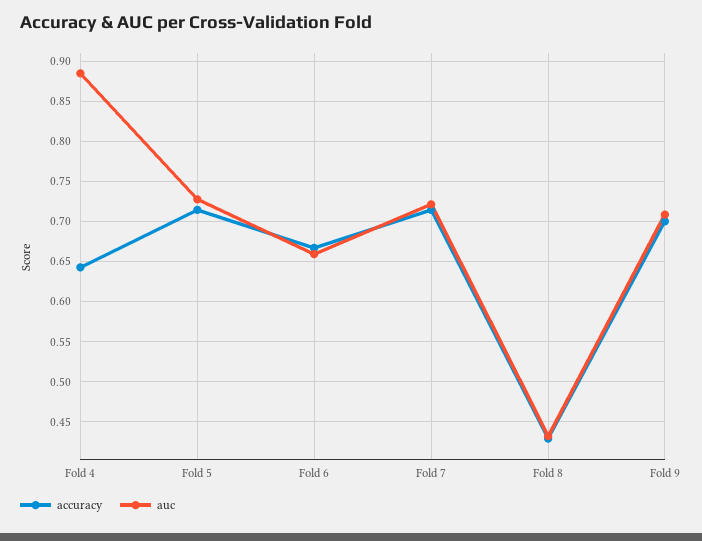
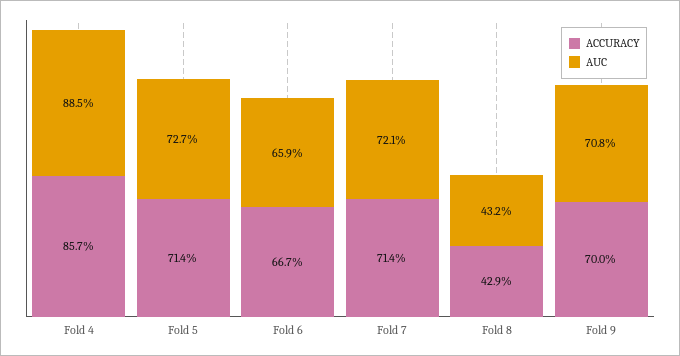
  {
    "accuracy": {
-     "Fold 4": 0.64,
+     "Fold 4": 0.857,
      "Fold 5": 0.714,
      "Fold 6": 0.667,
      "Fold 7": 0.714,
      "Fold 8": 0.429,
      "Fold 9": 0.7
    },
    "auc": {
      "Fold 4": 0.885,
      "Fold 5": 0.727,
      "Fold 6": 0.659,
      "Fold 7": 0.721,
      "Fold 8": 0.432,
      "Fold 9": 0.708
    }
  }

